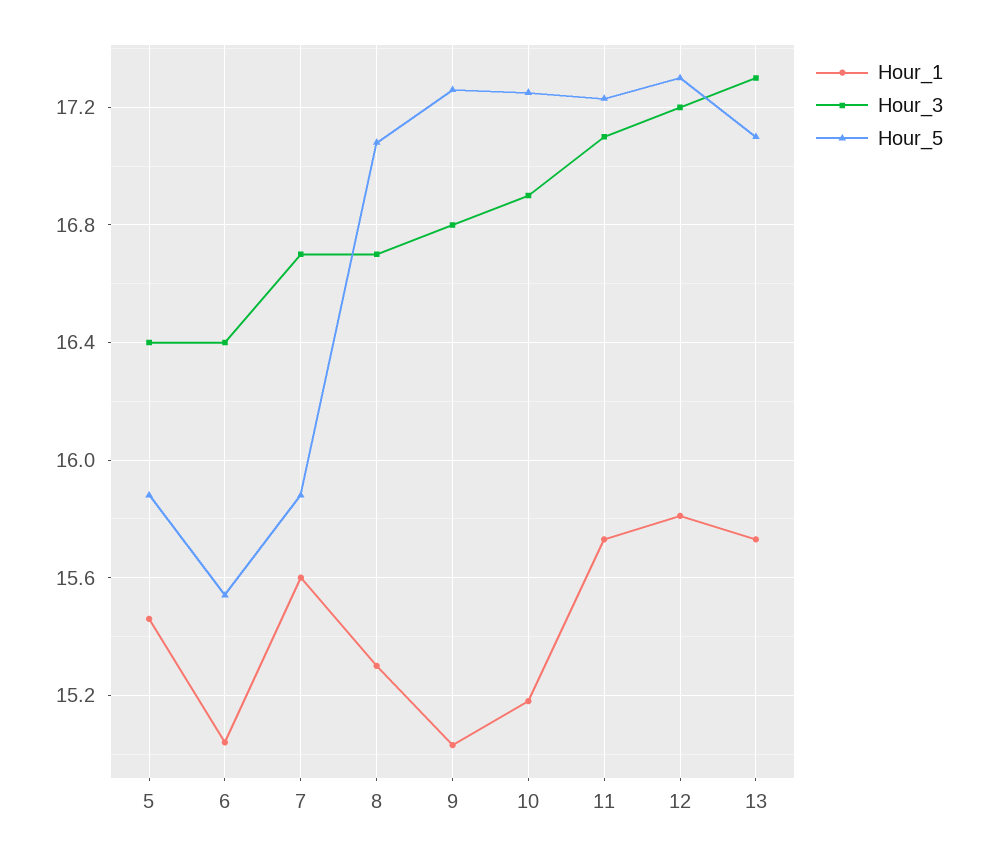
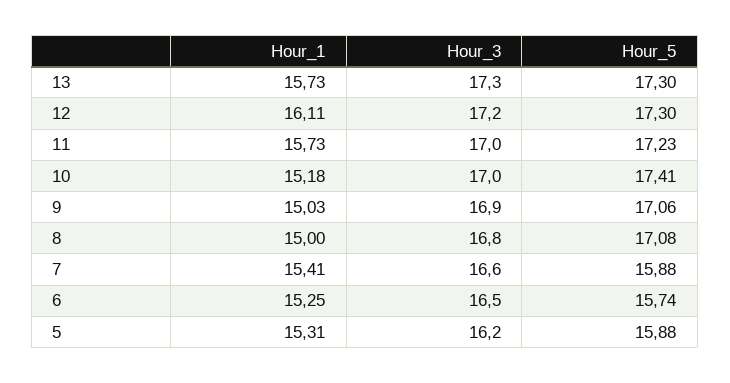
  {
    "Hour_1": {
-     "5": 15.45,
+     "5": 15.31,
-     "6": 15.05,
+     "6": 15.25,
-     "7": 15.6,
+     "7": 15.41,
-     "8": 15.3,
+     "8": 15,
      "9": 15.03,
      "10": 15.18,
      "11": 15.73,
-     "12": 15.8,
+     "12": 16.11,
      "13": 15.73
    },
    "Hour_3": {
-     "5": 16.4,
+     "5": 16.2,
-     "6": 16.4,
+     "6": 16.5,
-     "7": 16.7,
+     "7": 16.6,
-     "8": 16.7,
+     "8": 16.8,
-     "9": 16.8,
+     "9": 16.9,
-     "10": 16.9,
+     "10": 17,
-     "11": 17.1,
+     "11": 17,
      "12": 17.2,
      "13": 17.3
    },
    "Hour_5": {
      "5": 15.88,
-     "6": 15.55,
+     "6": 15.74,
      "7": 15.88,
      "8": 17.08,
-     "9": 17.25,
+     "9": 17.06,
-     "10": 17.25,
+     "10": 17.41,
      "11": 17.23,
      "12": 17.3,
-     "13": 17.1
+     "13": 17.3
    }
  }

